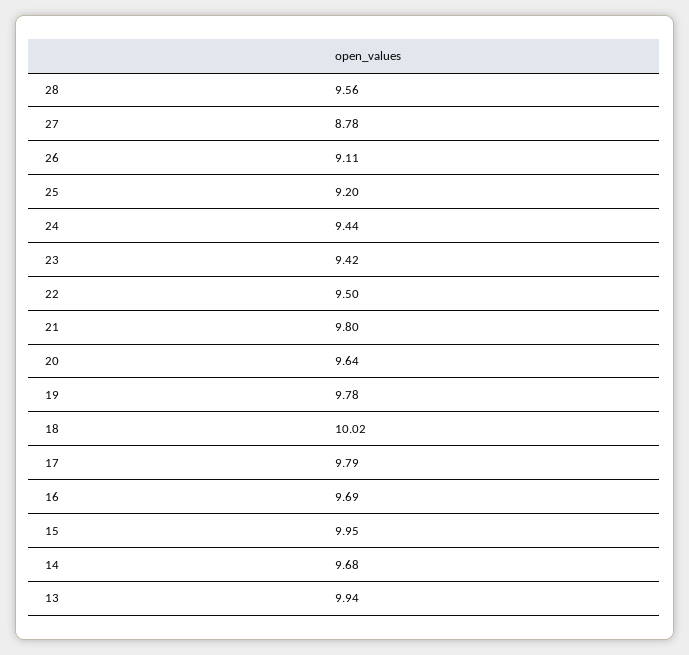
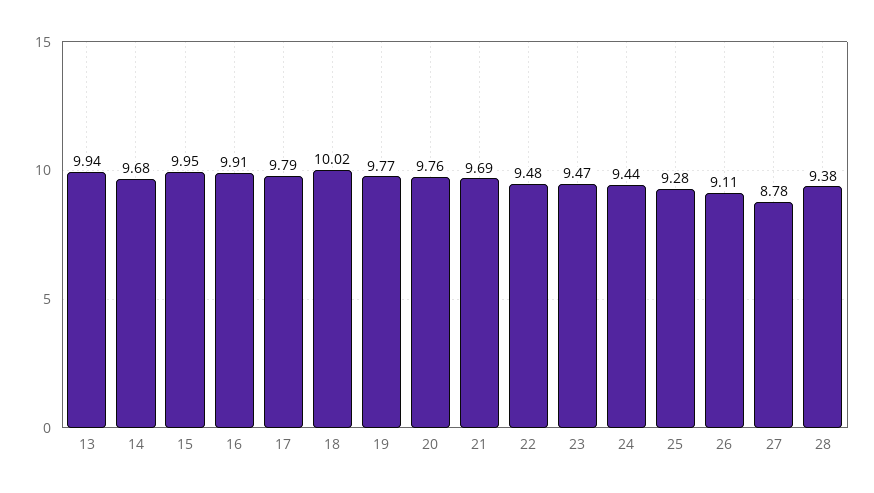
  {
-   "28": 9.56,
+   "28": 9.38,
    "27": 8.78,
    "26": 9.11,
-   "25": 9.2,
+   "25": 9.28,
    "24": 9.44,
-   "23": 9.42,
+   "23": 9.47,
-   "22": 9.5,
+   "22": 9.48,
-   "21": 9.8,
+   "21": 9.69,
-   "20": 9.64,
+   "20": 9.76,
-   "19": 9.78,
+   "19": 9.77,
    "18": 10.02,
    "17": 9.79,
-   "16": 9.69,
+   "16": 9.91,
    "15": 9.95,
    "14": 9.68,
    "13": 9.94
  }

